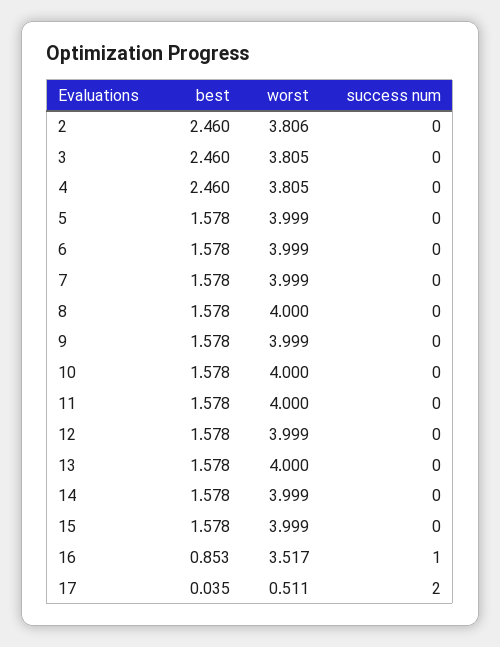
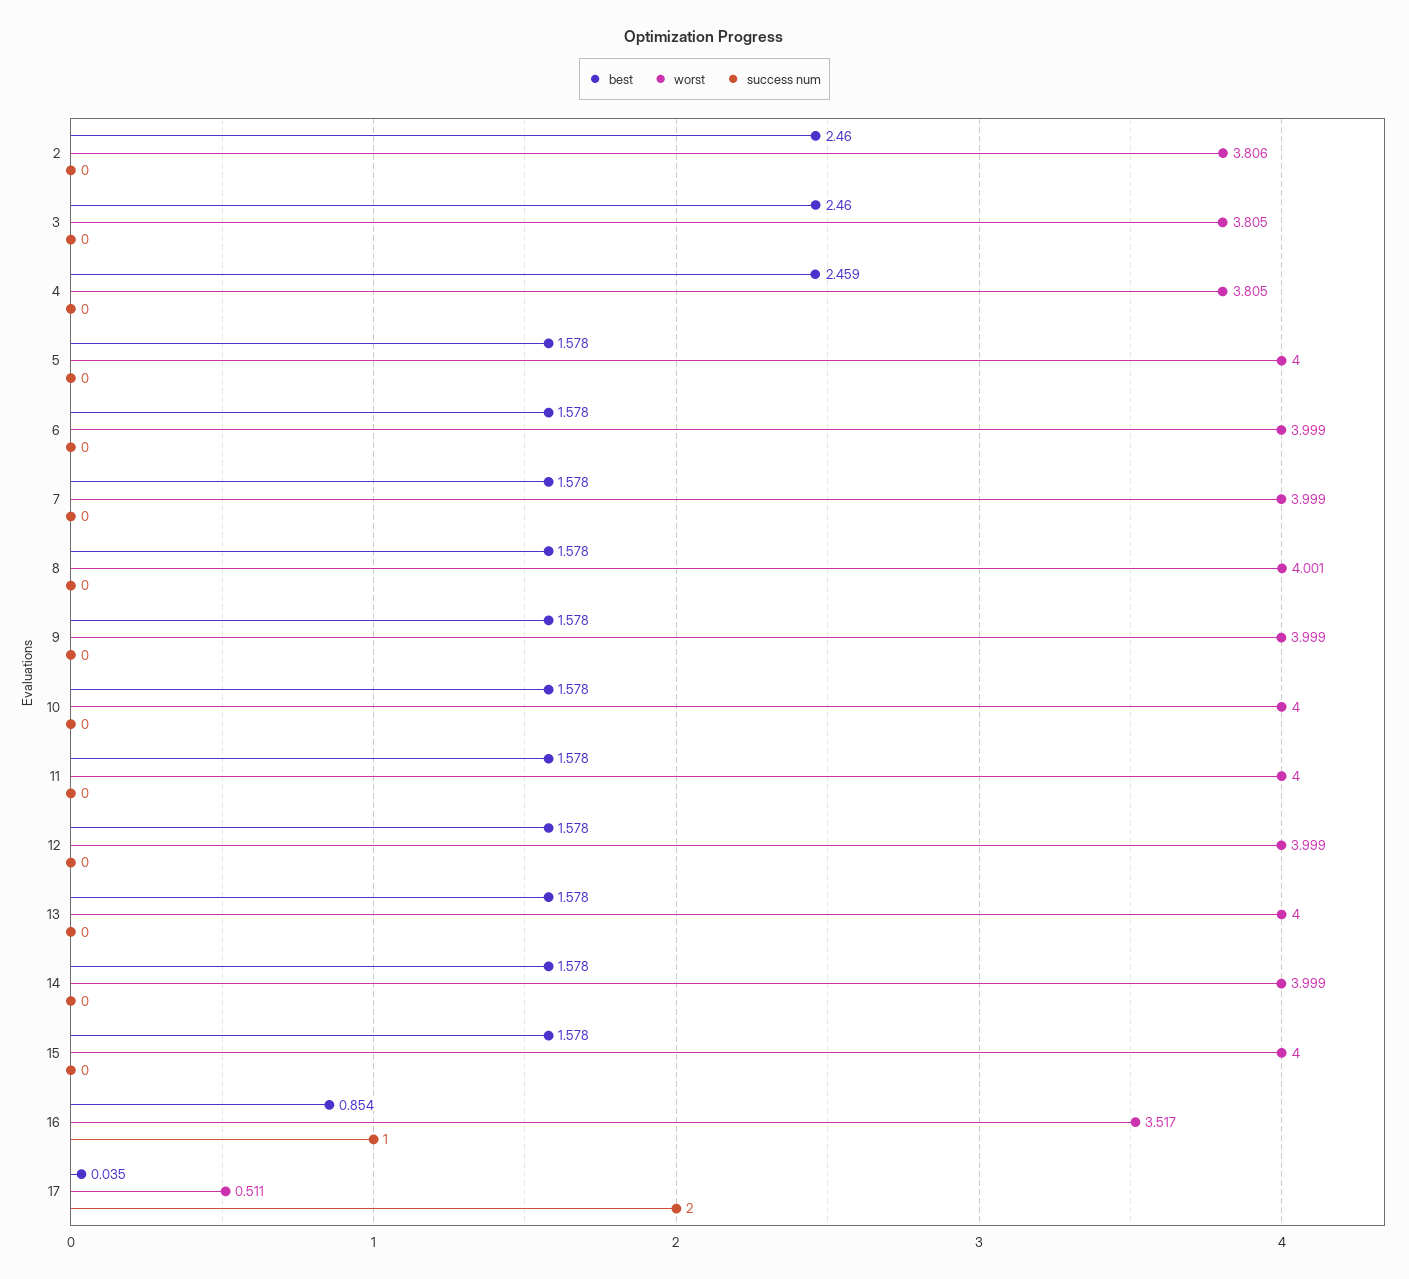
  {
    "best": {
      "2": 2.46,
      "3": 2.46,
-     "4": 2.46,
+     "4": 2.459,
      "5": 1.578,
      "6": 1.578,
      "7": 1.578,
      "8": 1.578,
      "9": 1.578,
      "10": 1.578,
      "11": 1.578,
      "12": 1.578,
      "13": 1.578,
      "14": 1.578,
      "15": 1.578,
-     "16": 0.853,
+     "16": 0.854,
      "17": 0.035
    },
    "worst": {
      "2": 3.806,
      "3": 3.805,
      "4": 3.805,
-     "5": 3.999,
+     "5": 4,
      "6": 3.999,
      "7": 3.999,
-     "8": 4,
+     "8": 4.001,
      "9": 3.999,
      "10": 4,
      "11": 4,
      "12": 3.999,
      "13": 4,
      "14": 3.999,
-     "15": 3.999,
+     "15": 4,
      "16": 3.517,
      "17": 0.511
    },
    "success num": {
      "2": 0,
      "3": 0,
      "4": 0,
      "5": 0,
      "6": 0,
      "7": 0,
      "8": 0,
      "9": 0,
      "10": 0,
      "11": 0,
      "12": 0,
      "13": 0,
      "14": 0,
      "15": 0,
      "16": 1,
      "17": 2
    }
  }

